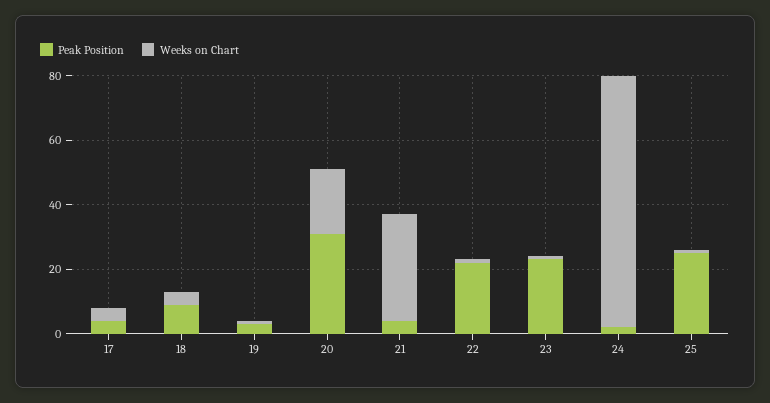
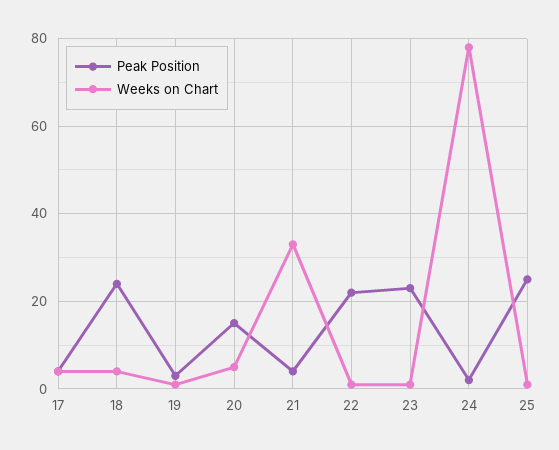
  {
    "Peak Position": {
      "17": 5,
-     "18": 10,
+     "18": 25,
      "19": 5,
-     "20": 30,
+     "20": 15,
      "21": 5,
      "22": 20,
      "23": 25,
      "24": 0,
      "25": 25
    },
    "Weeks on Chart": {
      "17": 5,
      "18": 5,
      "19": 0,
-     "20": 20,
+     "20": 5,
      "21": 35,
      "22": 0,
      "23": 0,
      "24": 80,
      "25": 0
    }
  }

